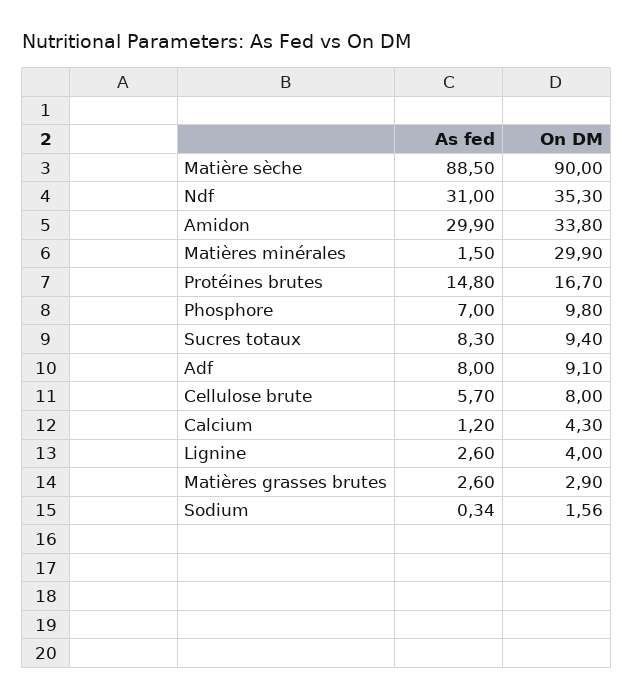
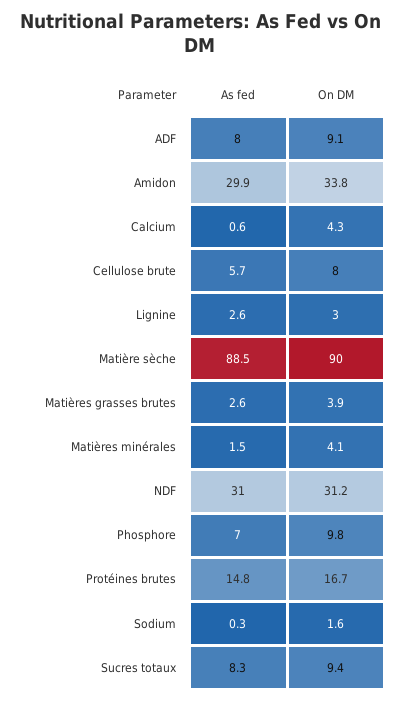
  {
    "As fed": {
      "Matière sèche": 88.5,
      "Ndf": 31,
      "Amidon": 29.9,
      "Matières minérales": 1.5,
      "Protéines brutes": 14.8,
      "Phosphore": 7,
      "Sucres totaux": 8.3,
      "Adf": 8,
      "Cellulose brute": 5.7,
-     "Calcium": 1.2,
+     "Calcium": 0.6,
      "Lignine": 2.6,
      "Matières grasses brutes": 2.6,
      "Sodium": 0.34
    },
    "On DM": {
      "Matière sèche": 90,
-     "Ndf": 35.3,
+     "Ndf": 31.2,
      "Amidon": 33.8,
-     "Matières minérales": 29.9,
+     "Matières minérales": 4.1,
      "Protéines brutes": 16.7,
      "Phosphore": 9.8,
      "Sucres totaux": 9.4,
      "Adf": 9.1,
      "Cellulose brute": 8,
      "Calcium": 4.3,
-     "Lignine": 4,
+     "Lignine": 3,
-     "Matières grasses brutes": 2.9,
+     "Matières grasses brutes": 3.9,
      "Sodium": 1.56
    }
  }

